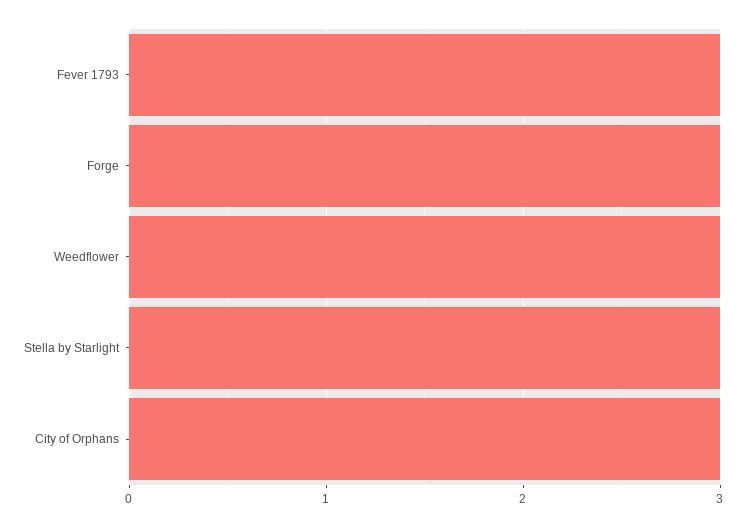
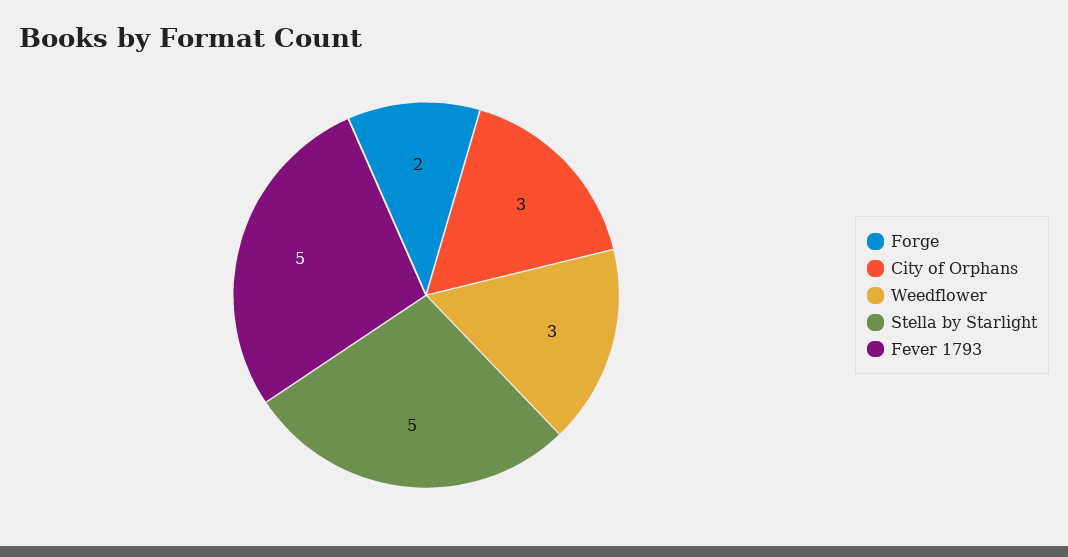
  {
-   "Fever 1793": 3,
+   "Fever 1793": 5,
-   "Forge": 3,
+   "Forge": 2,
    "Weedflower": 3,
-   "Stella by Starlight": 3,
+   "Stella by Starlight": 5,
    "City of Orphans": 3
  }

